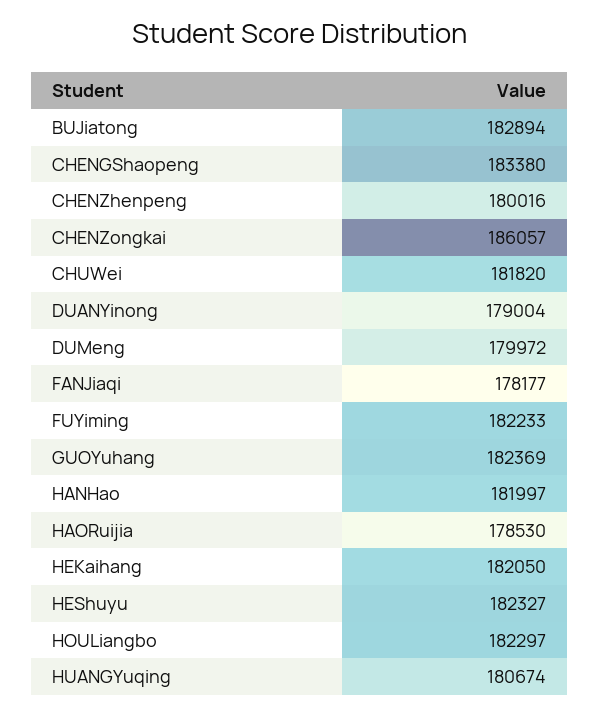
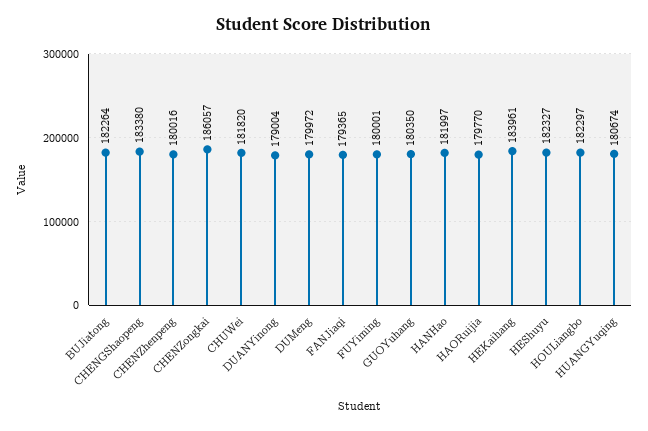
  {
-   "BUJiatong": 182894,
+   "BUJiatong": 182264,
    "CHENGShaopeng": 183380,
    "CHENZhenpeng": 180016,
    "CHENZongkai": 186057,
    "CHUWei": 181820,
    "DUANYinong": 179004,
    "DUMeng": 179972,
-   "FANJiaqi": 178177,
+   "FANJiaqi": 179365,
-   "FUYiming": 182233,
+   "FUYiming": 180001,
-   "GUOYuhang": 182369,
+   "GUOYuhang": 180350,
    "HANHao": 181997,
-   "HAORuijia": 178530,
+   "HAORuijia": 179770,
-   "HEKaihang": 182050,
+   "HEKaihang": 183961,
    "HEShuyu": 182327,
    "HOULiangbo": 182297,
    "HUANGYuqing": 180674
  }

